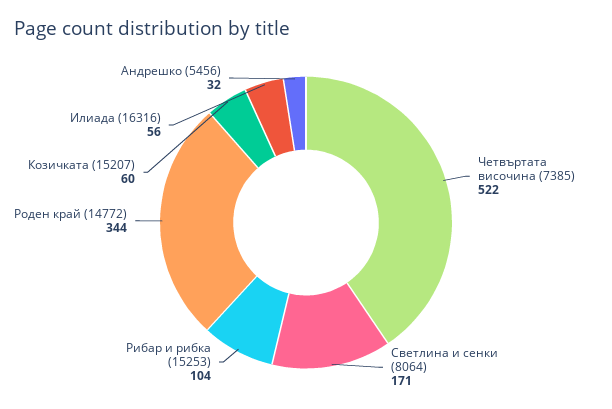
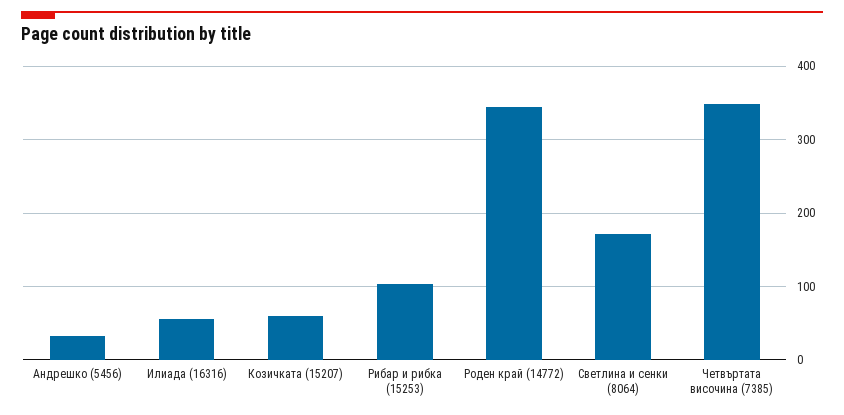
  {
-   "Четвъртата височина (7385)": 522,
+   "Четвъртата височина (7385)": 350,
    "Светлина и сенки (8064)": 171,
    "Рибар и рибка (15253)": 104,
    "Роден край (14772)": 344,
    "Козичката (15207)": 60,
    "Илиада (16316)": 56,
    "Андрешко (5456)": 32
  }

